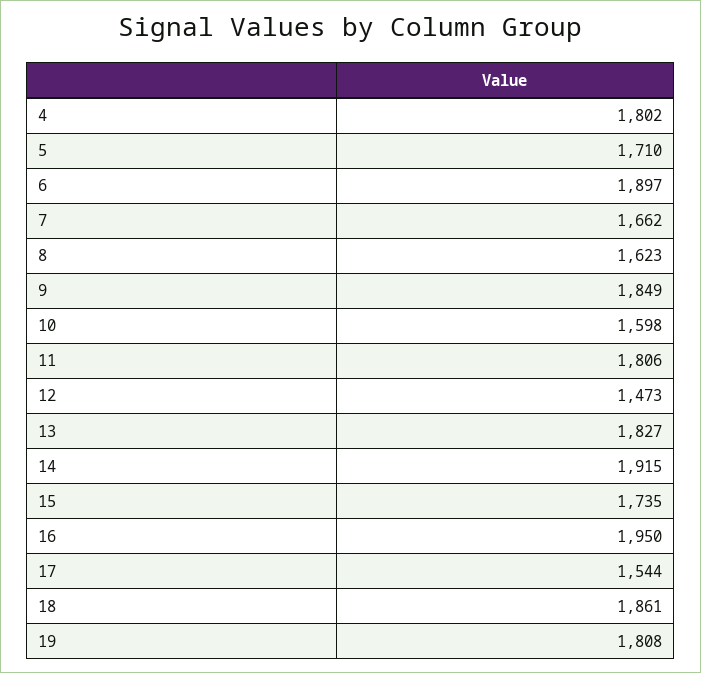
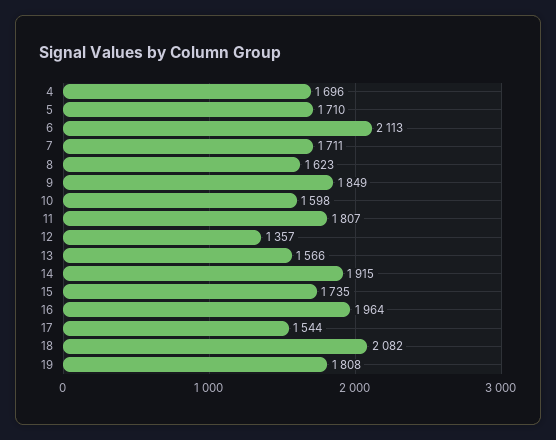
  {
-   "4": 1802,
+   "4": 1696,
    "5": 1710,
-   "6": 1897,
+   "6": 2113,
-   "7": 1662,
+   "7": 1711,
    "8": 1623,
    "9": 1849,
    "10": 1598,
-   "11": 1806,
+   "11": 1807,
-   "12": 1473,
+   "12": 1357,
-   "13": 1827,
+   "13": 1566,
    "14": 1915,
    "15": 1735,
-   "16": 1950,
+   "16": 1964,
    "17": 1544,
-   "18": 1861,
+   "18": 2082,
    "19": 1808
  }

